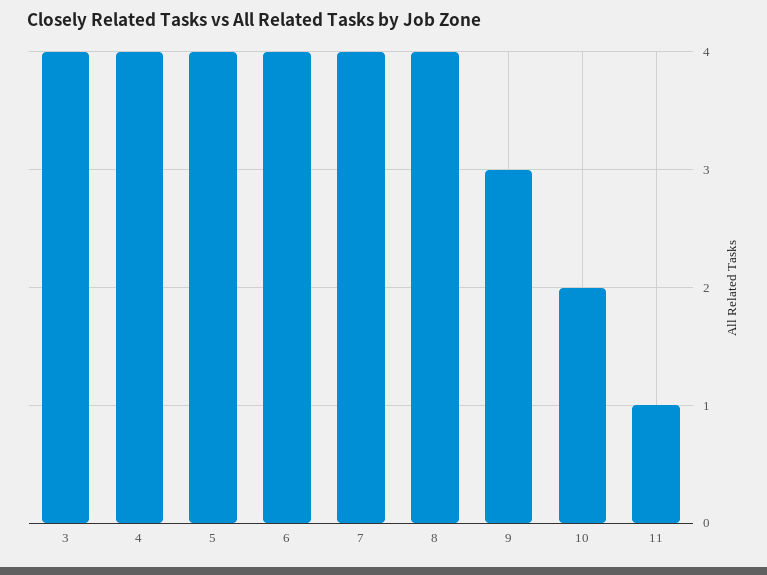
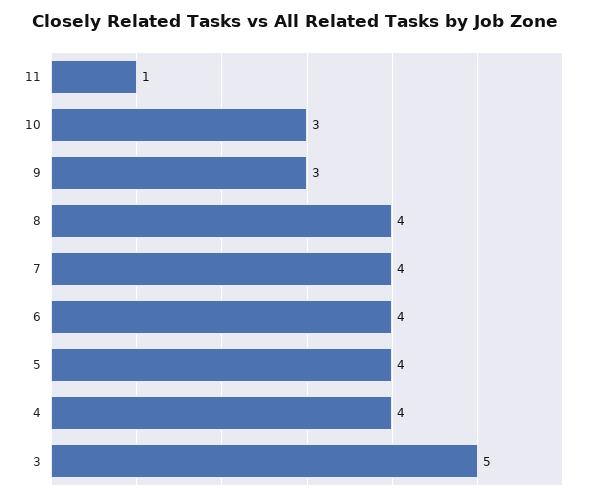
  {
-   "3": 4,
+   "3": 5,
    "4": 4,
    "5": 4,
    "6": 4,
    "7": 4,
    "8": 4,
    "9": 3,
-   "10": 2,
+   "10": 3,
    "11": 1
  }

